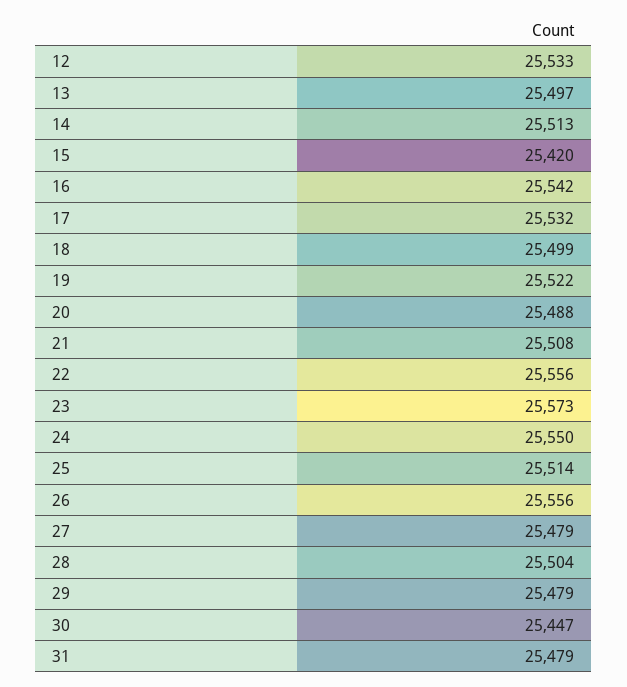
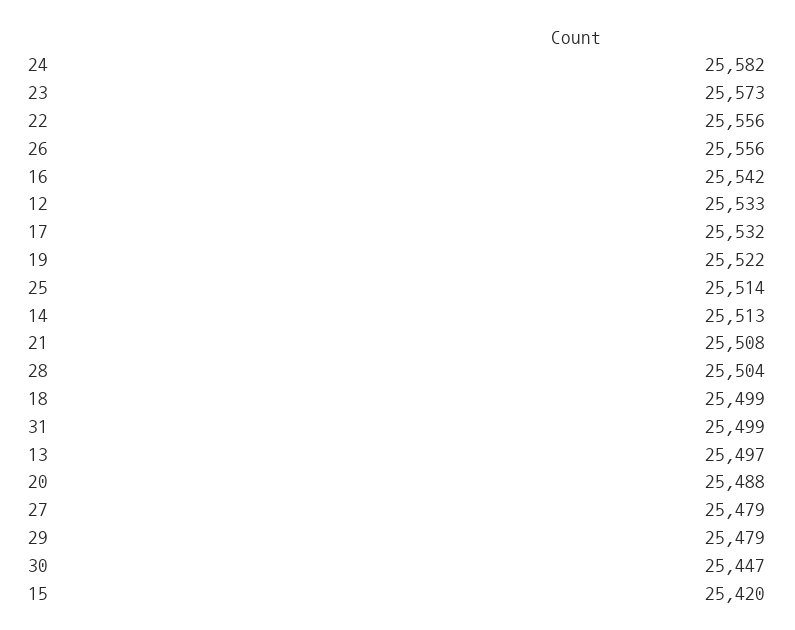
  {
    "12": 25533,
    "13": 25497,
    "14": 25513,
    "15": 25420,
    "16": 25542,
    "17": 25532,
    "18": 25499,
    "19": 25522,
    "20": 25488,
    "21": 25508,
    "22": 25556,
    "23": 25573,
-   "24": 25550,
+   "24": 25582,
    "25": 25514,
    "26": 25556,
    "27": 25479,
    "28": 25504,
    "29": 25479,
    "30": 25447,
-   "31": 25479
+   "31": 25499
  }

